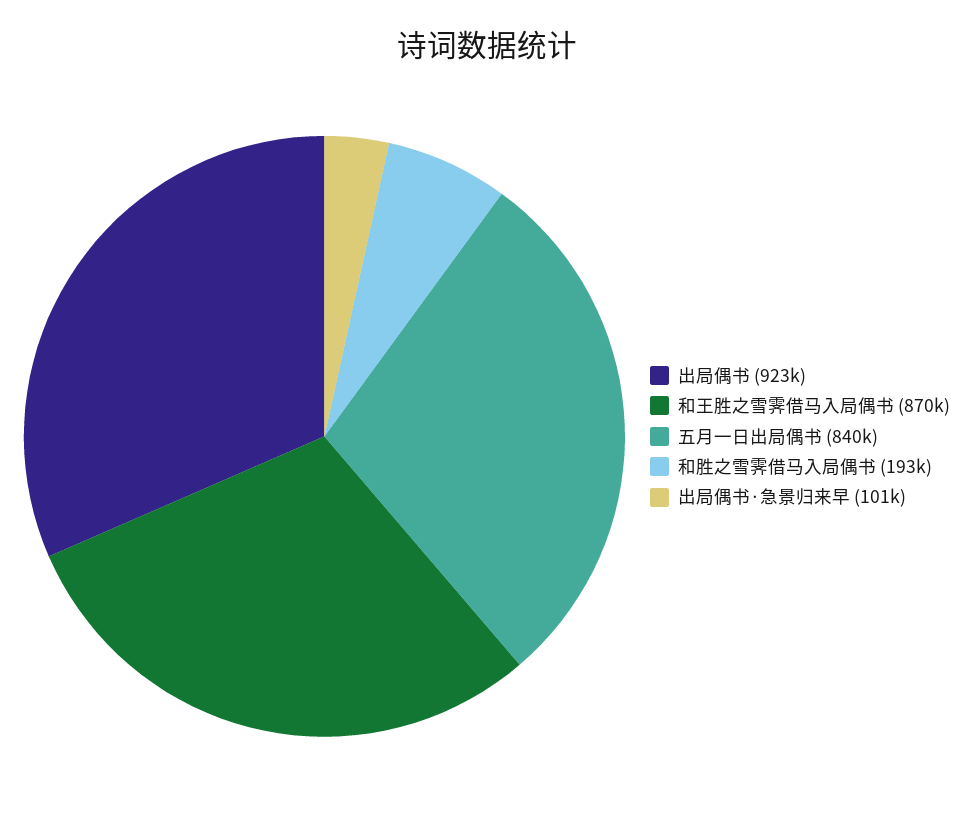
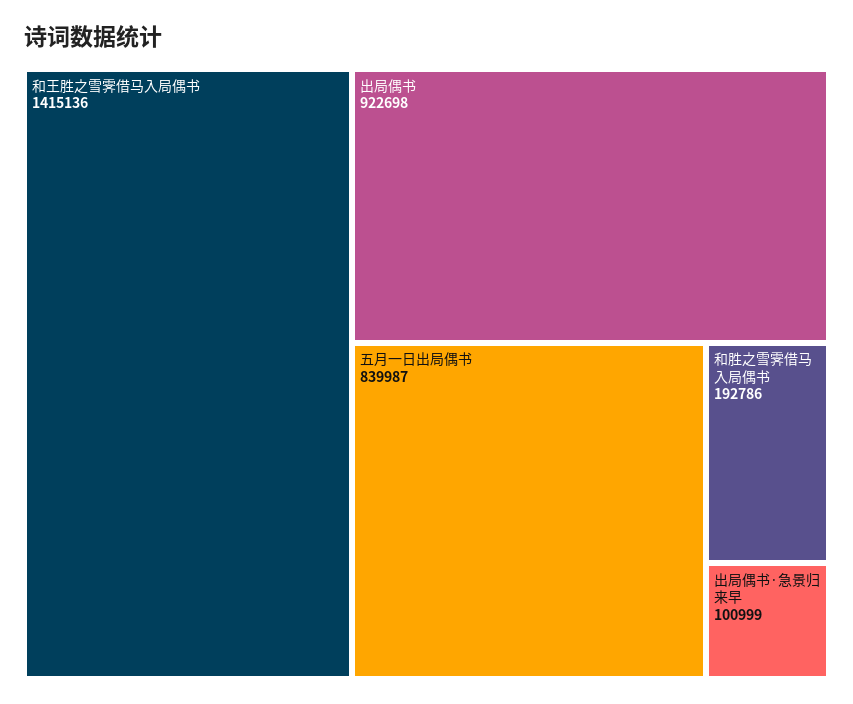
  {
    "出局偶书": 922698,
-   "和王胜之雪霁借马入局偶书": 870000,
+   "和王胜之雪霁借马入局偶书": 1415136,
    "五月一日出局偶书": 839987,
    "和胜之雪霁借马入局偶书": 192786,
    "出局偶书·急景归来早": 100999
  }

